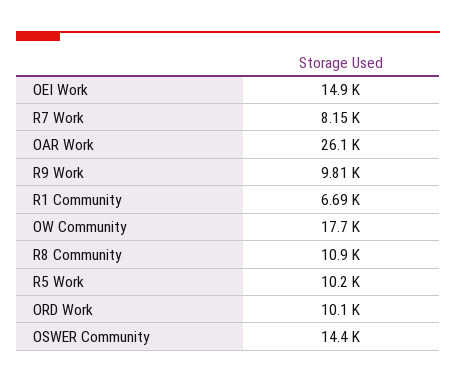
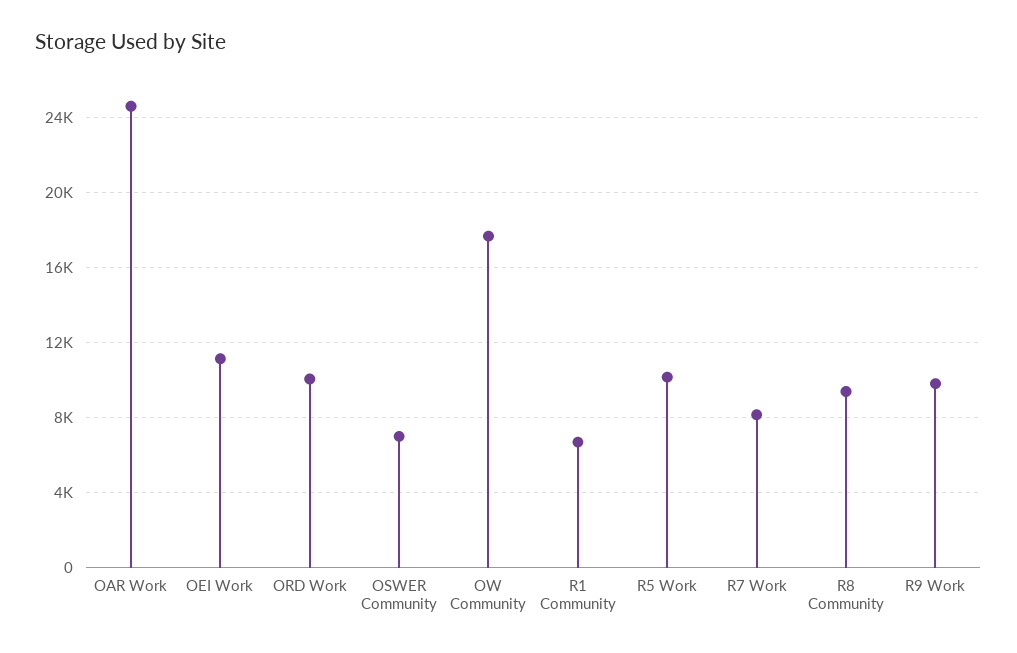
  {
-   "OEI Work": 14900,
+   "OEI Work": 11000,
    "R7 Work": 8150,
-   "OAR Work": 26100,
+   "OAR Work": 24500,
    "R9 Work": 9810,
    "R1 Community": 6690,
    "OW Community": 17700,
-   "R8 Community": 10900,
+   "R8 Community": 9500,
    "R5 Work": 10200,
    "ORD Work": 10100,
-   "OSWER Community": 14400
+   "OSWER Community": 7000
  }

